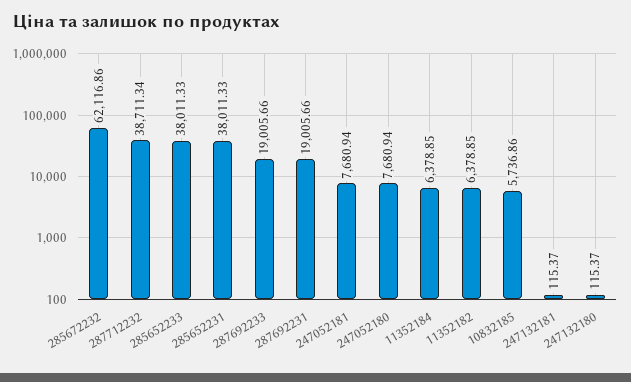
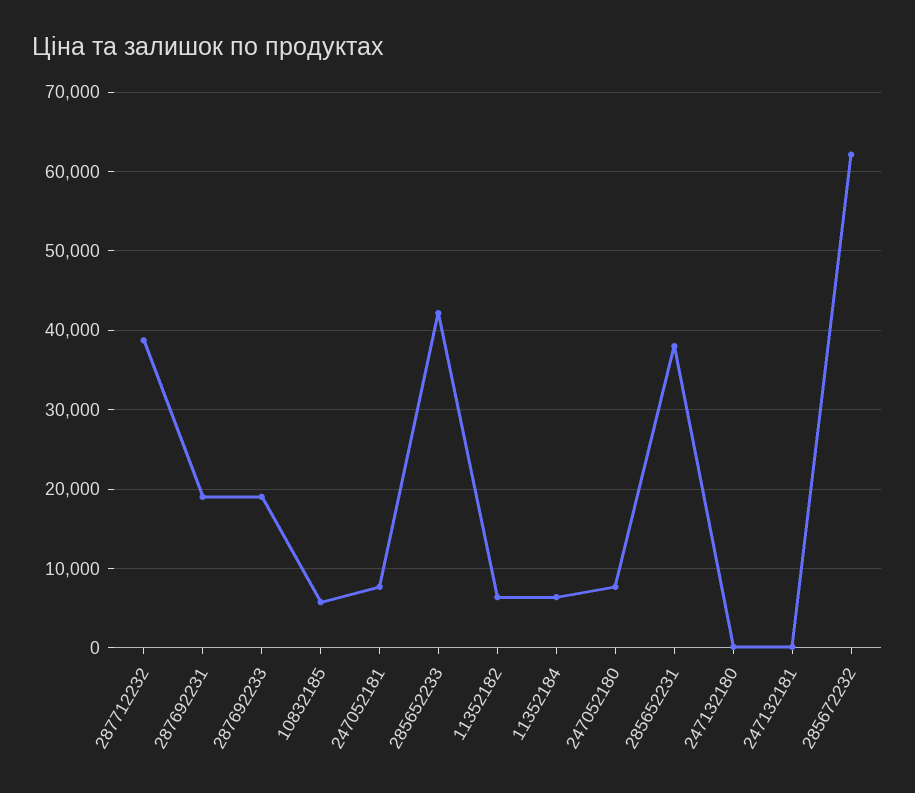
  {
    "285672232": 62116.86,
    "287712232": 38711.34,
-   "285652233": 38011.33,
+   "285652233": 42000,
    "285652231": 38011.33,
    "287692233": 19005.66,
    "287692231": 19005.66,
    "247052181": 7680.94,
    "247052180": 7680.94,
    "11352184": 6378.85,
    "11352182": 6378.85,
    "10832185": 5736.86,
    "247132181": 115.37,
    "247132180": 115.37
  }

